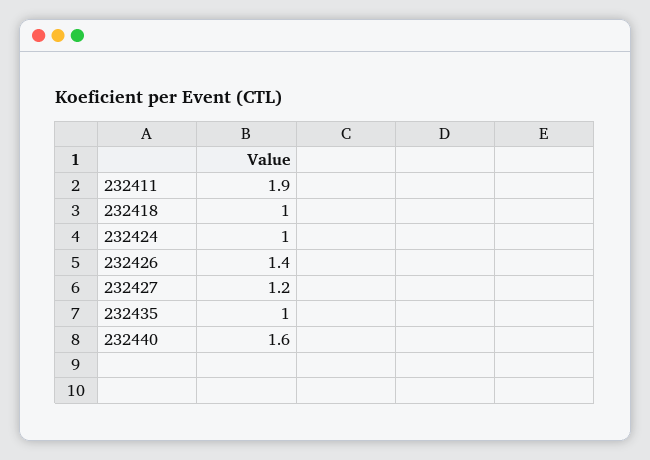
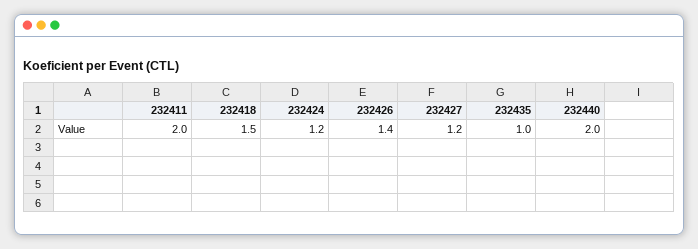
  {
-   "232411": 1.9,
+   "232411": 2,
-   "232418": 1,
+   "232418": 1.5,
-   "232424": 1,
+   "232424": 1.2,
    "232426": 1.4,
    "232427": 1.2,
    "232435": 1,
-   "232440": 1.6
+   "232440": 2
  }

